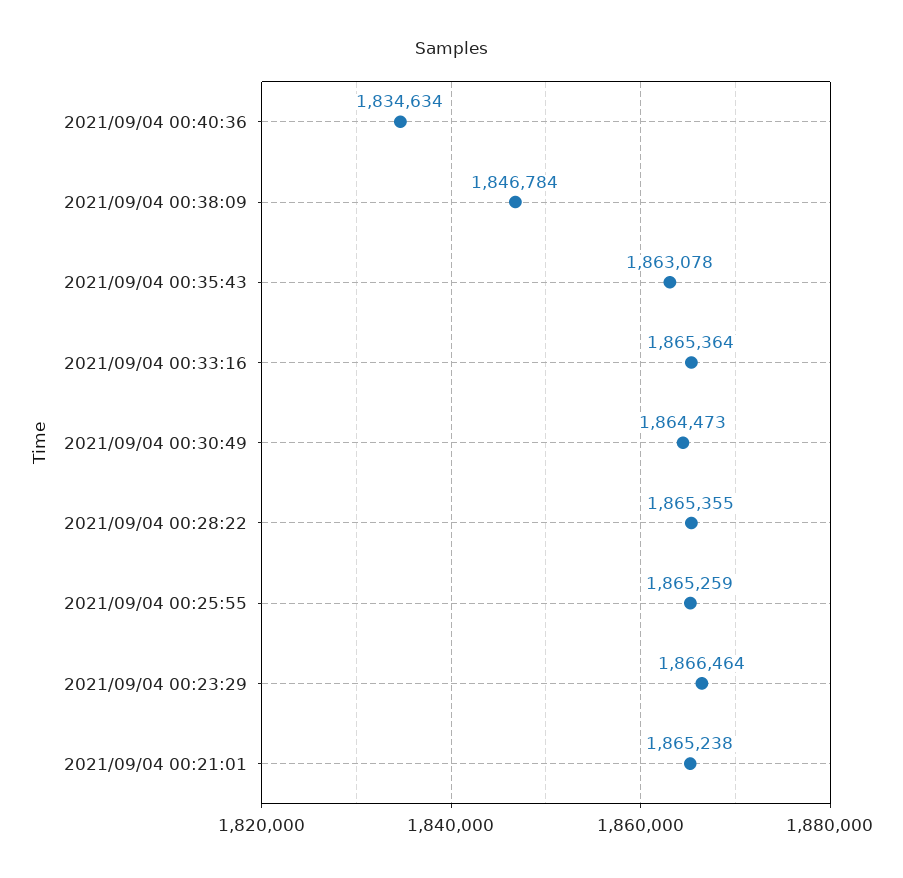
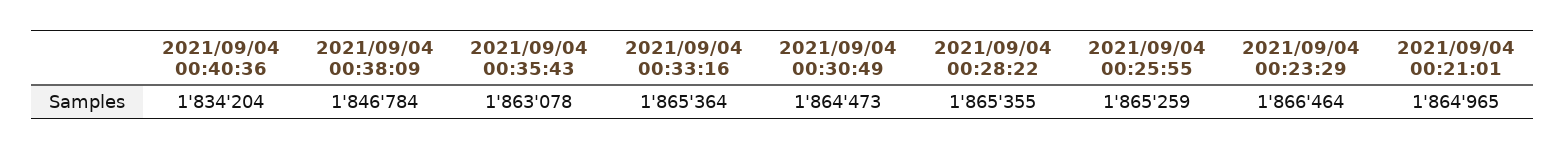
  {
-   "2021/09/04 00:40:36": 1834634,
+   "2021/09/04 00:40:36": 1834204,
    "2021/09/04 00:38:09": 1846784,
    "2021/09/04 00:35:43": 1863078,
    "2021/09/04 00:33:16": 1865364,
    "2021/09/04 00:30:49": 1864473,
    "2021/09/04 00:28:22": 1865355,
    "2021/09/04 00:25:55": 1865259,
    "2021/09/04 00:23:29": 1866464,
-   "2021/09/04 00:21:01": 1865238
+   "2021/09/04 00:21:01": 1864965
  }

